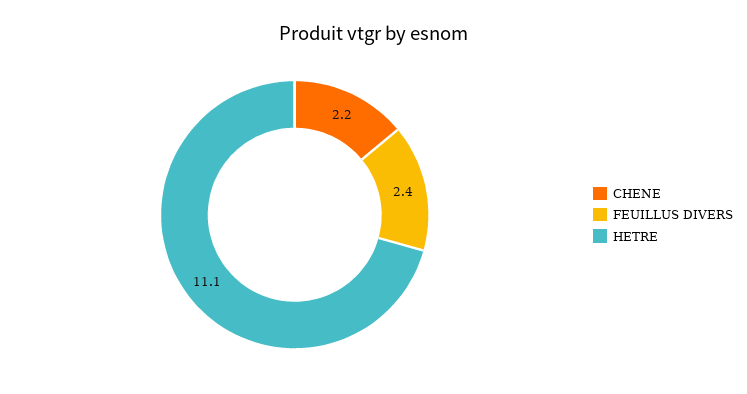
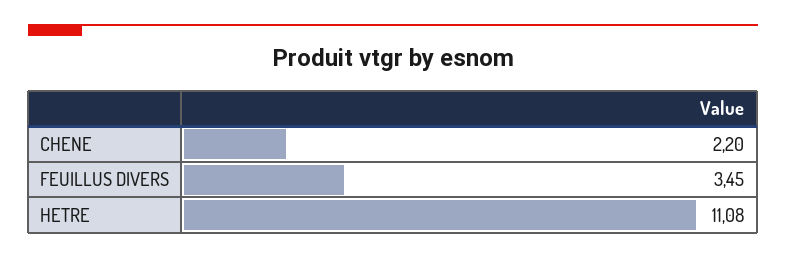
  {
    "CHENE": 2.2,
-   "FEUILLUS DIVERS": 2.4,
+   "FEUILLUS DIVERS": 3.45,
    "HETRE": 11.08
  }

